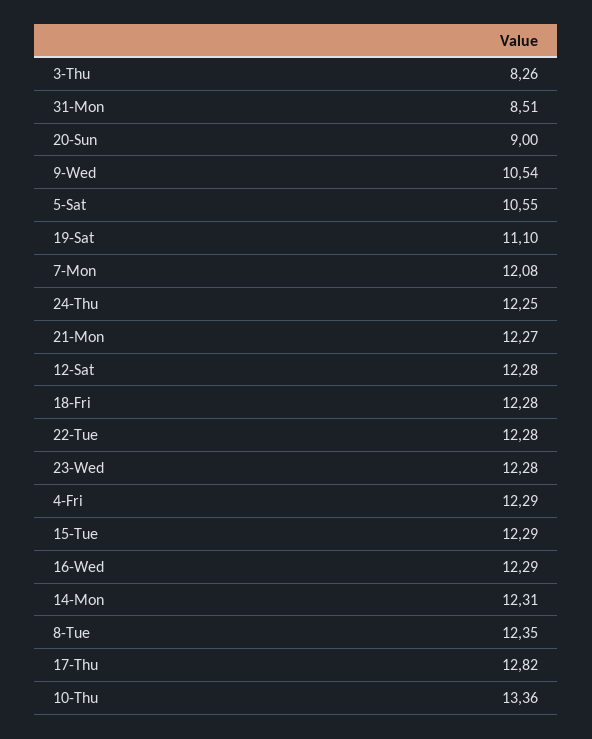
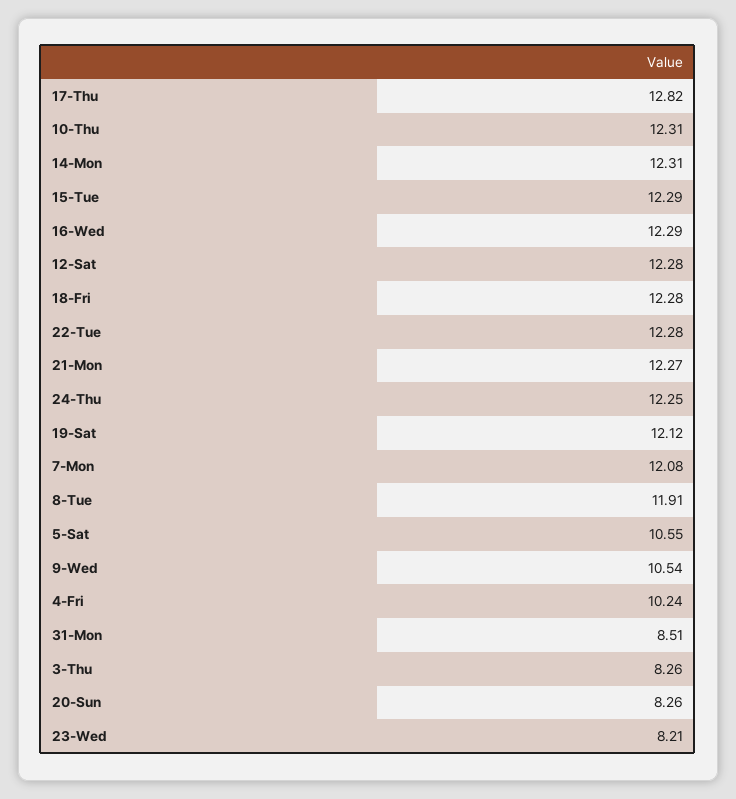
  {
    "3-Thu": 8.26,
    "31-Mon": 8.51,
-   "20-Sun": 9,
+   "20-Sun": 8.26,
    "9-Wed": 10.54,
    "5-Sat": 10.55,
-   "19-Sat": 11.1,
+   "19-Sat": 12.12,
    "7-Mon": 12.08,
    "24-Thu": 12.25,
    "21-Mon": 12.27,
    "12-Sat": 12.28,
    "18-Fri": 12.28,
    "22-Tue": 12.28,
-   "23-Wed": 12.28,
+   "23-Wed": 8.21,
-   "4-Fri": 12.29,
+   "4-Fri": 10.24,
    "15-Tue": 12.29,
    "16-Wed": 12.29,
    "14-Mon": 12.31,
-   "8-Tue": 12.35,
+   "8-Tue": 11.91,
    "17-Thu": 12.82,
-   "10-Thu": 13.36
+   "10-Thu": 12.31
  }

